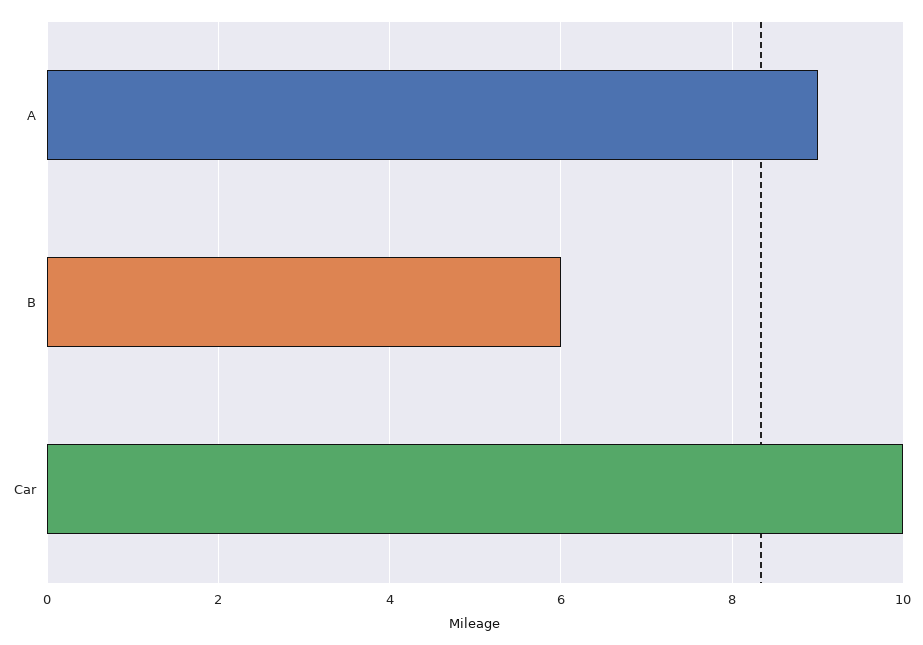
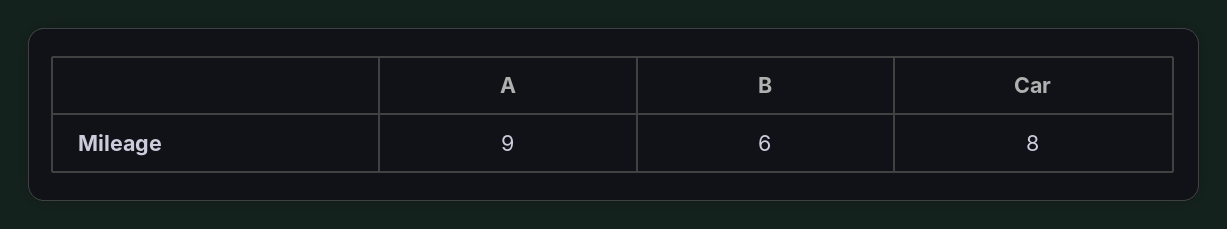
  {
    "A": 9,
    "B": 6,
-   "Car": 10
+   "Car": 8
  }

